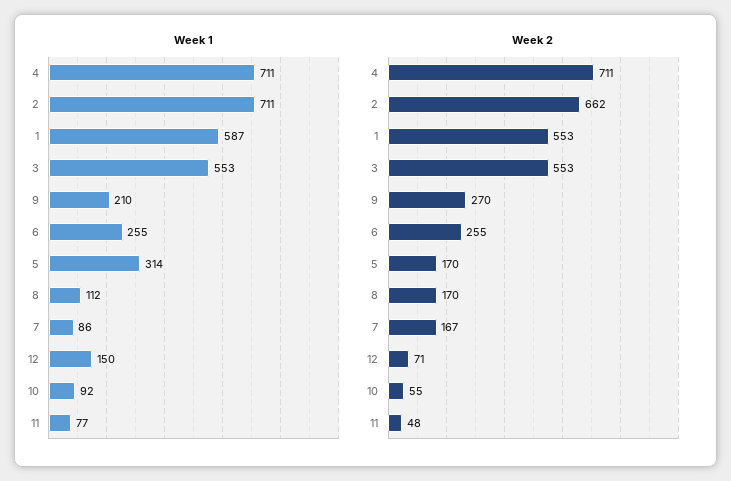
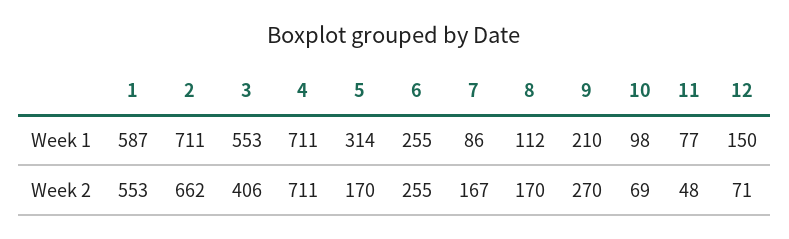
  {
    "Week 1": {
      "4": 711,
      "2": 711,
      "1": 587,
      "3": 553,
      "9": 210,
      "6": 255,
      "5": 314,
      "8": 112,
      "7": 86,
      "12": 150,
-     "10": 92,
+     "10": 98,
      "11": 77
    },
    "Week 2": {
      "4": 711,
      "2": 662,
      "1": 553,
-     "3": 553,
+     "3": 406,
      "9": 270,
      "6": 255,
      "5": 170,
      "8": 170,
      "7": 167,
      "12": 71,
-     "10": 55,
+     "10": 69,
      "11": 48
    }
  }

